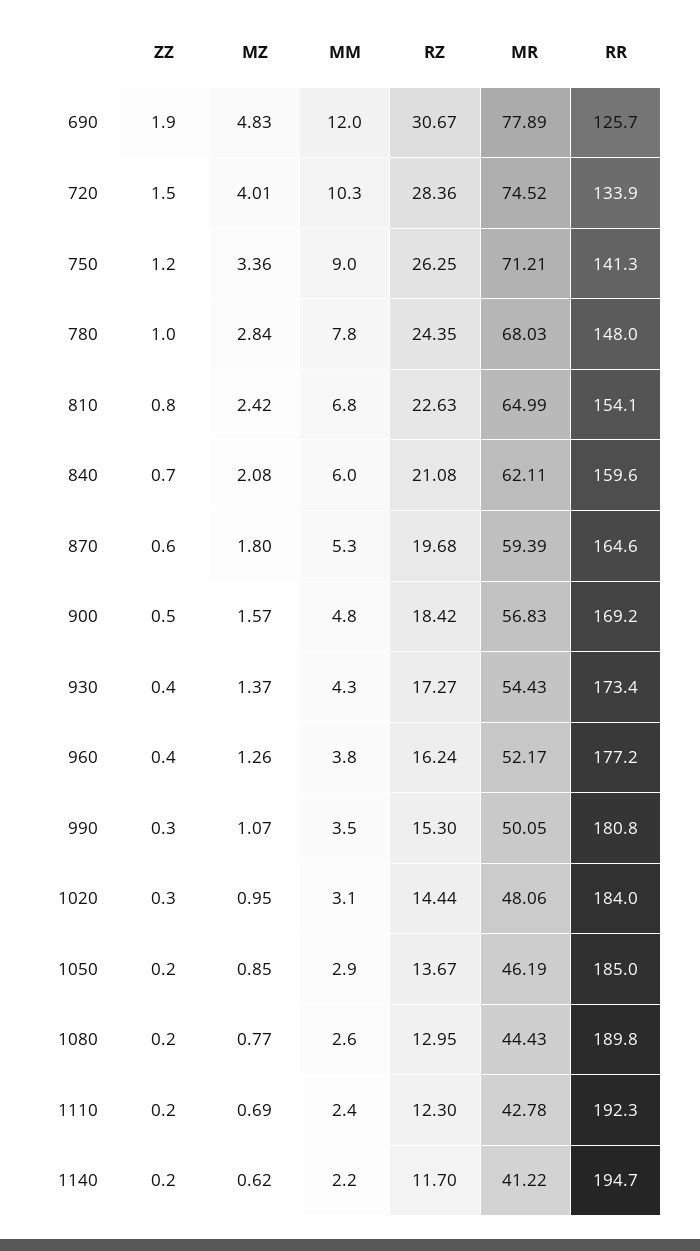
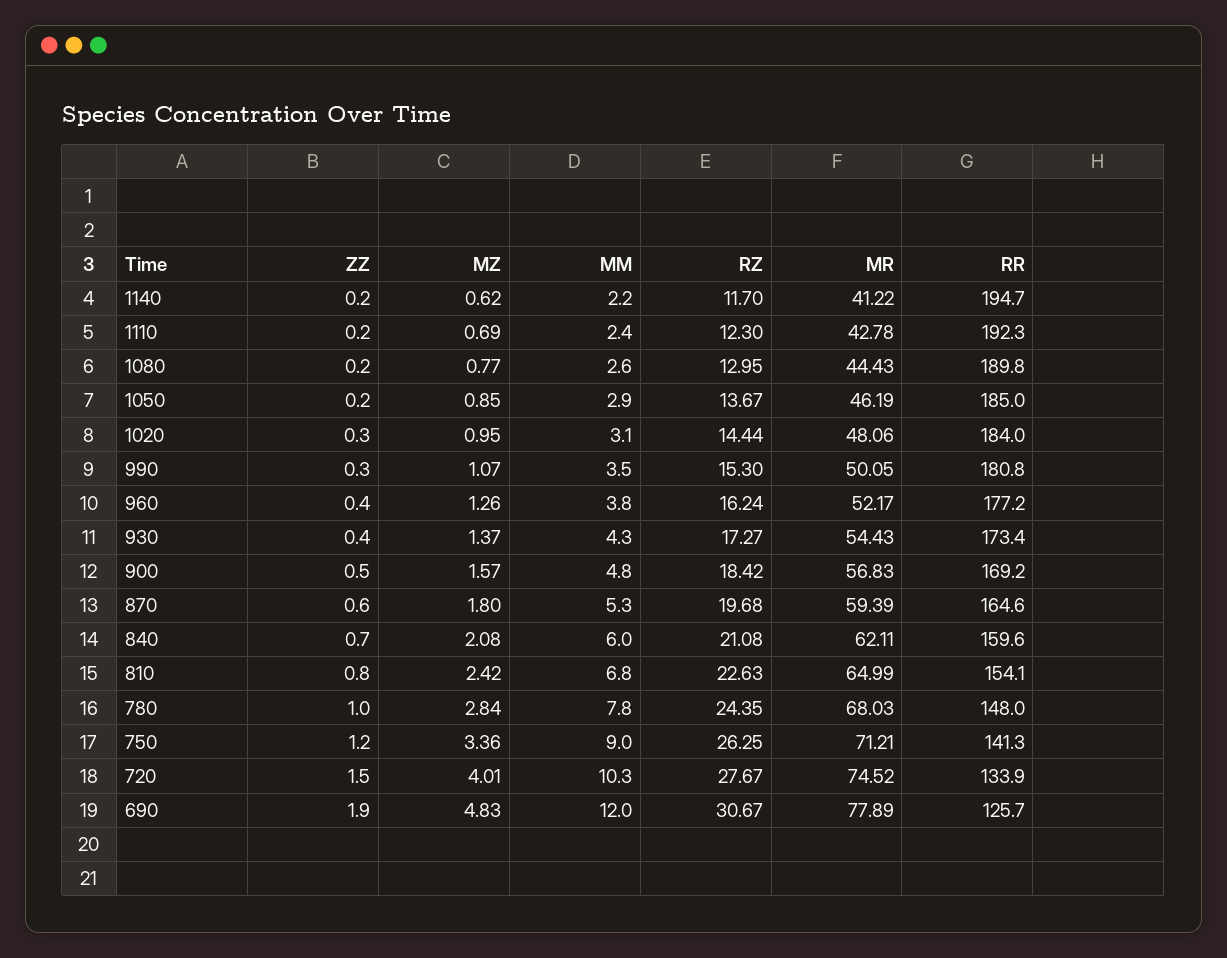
  {
    "ZZ": {
      "690": 1.9,
      "720": 1.5,
      "750": 1.2,
      "780": 1,
      "810": 0.8,
      "840": 0.7,
      "870": 0.6,
      "900": 0.5,
      "930": 0.4,
      "960": 0.4,
      "990": 0.3,
      "1020": 0.3,
      "1050": 0.2,
      "1080": 0.2,
      "1110": 0.2,
      "1140": 0.2
    },
    "MZ": {
      "690": 4.83,
      "720": 4.01,
      "750": 3.36,
      "780": 2.84,
      "810": 2.42,
      "840": 2.08,
      "870": 1.8,
      "900": 1.57,
      "930": 1.37,
      "960": 1.26,
      "990": 1.07,
      "1020": 0.95,
      "1050": 0.85,
      "1080": 0.77,
      "1110": 0.69,
      "1140": 0.62
    },
    "MM": {
      "690": 12,
      "720": 10.3,
      "750": 9,
      "780": 7.8,
      "810": 6.8,
      "840": 6,
      "870": 5.3,
      "900": 4.8,
      "930": 4.3,
      "960": 3.8,
      "990": 3.5,
      "1020": 3.1,
      "1050": 2.9,
      "1080": 2.6,
      "1110": 2.4,
      "1140": 2.2
    },
    "RZ": {
      "690": 30.67,
-     "720": 28.36,
+     "720": 27.67,
      "750": 26.25,
      "780": 24.35,
      "810": 22.63,
      "840": 21.08,
      "870": 19.68,
      "900": 18.42,
      "930": 17.27,
      "960": 16.24,
      "990": 15.3,
      "1020": 14.44,
      "1050": 13.67,
      "1080": 12.95,
      "1110": 12.3,
      "1140": 11.7
    },
    "MR": {
      "690": 77.89,
      "720": 74.52,
      "750": 71.21,
      "780": 68.03,
      "810": 64.99,
      "840": 62.11,
      "870": 59.39,
      "900": 56.83,
      "930": 54.43,
      "960": 52.17,
      "990": 50.05,
      "1020": 48.06,
      "1050": 46.19,
      "1080": 44.43,
      "1110": 42.78,
      "1140": 41.22
    },
    "RR": {
      "690": 125.7,
      "720": 133.9,
      "750": 141.3,
      "780": 148,
      "810": 154.1,
      "840": 159.6,
      "870": 164.6,
      "900": 169.2,
      "930": 173.4,
      "960": 177.2,
      "990": 180.8,
      "1020": 184,
      "1050": 185,
      "1080": 189.8,
      "1110": 192.3,
      "1140": 194.7
    }
  }

